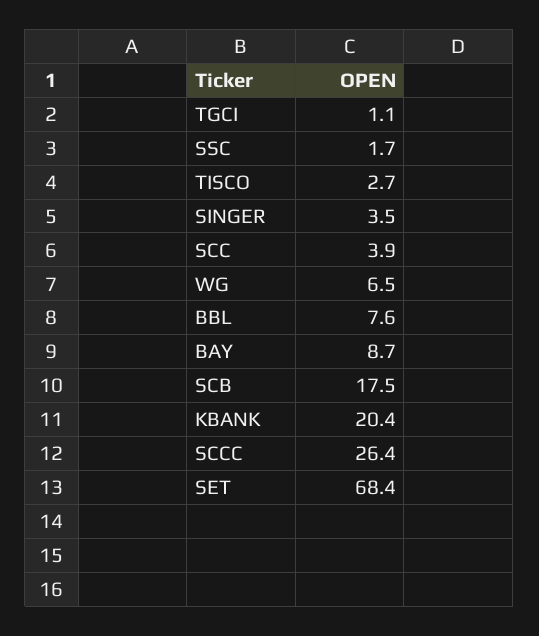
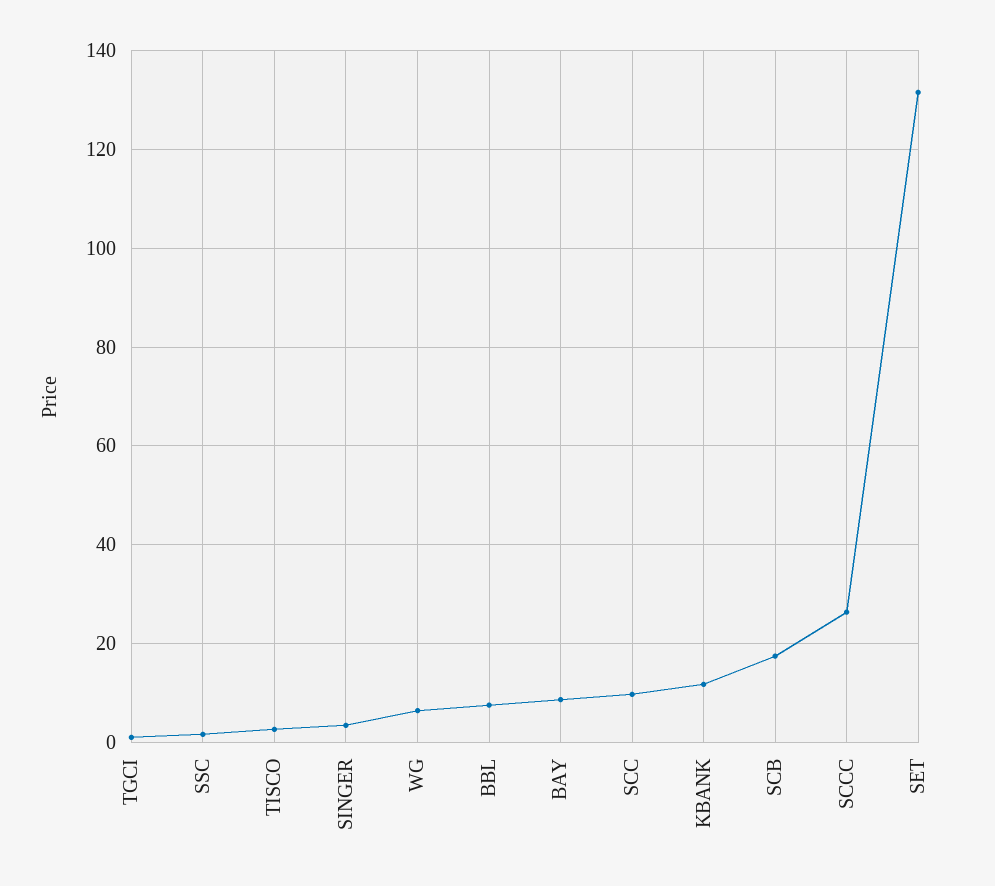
  {
    "TGCI": 1.1,
    "SSC": 1.7,
    "TISCO": 2.7,
    "SINGER": 3.5,
-   "SCC": 3.9,
+   "SCC": 10,
    "WG": 6.5,
    "BBL": 7.6,
    "BAY": 8.7,
    "SCB": 17.5,
-   "KBANK": 20.4,
+   "KBANK": 12,
    "SCCC": 26.4,
-   "SET": 68.4
+   "SET": 132
  }

